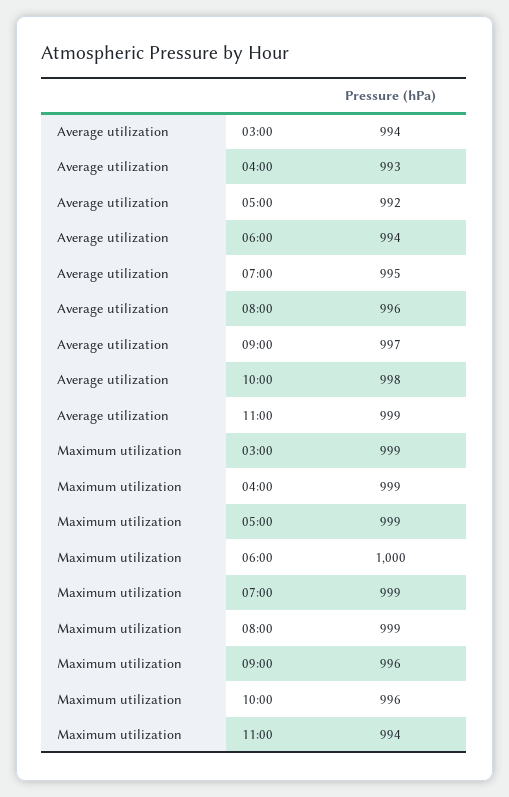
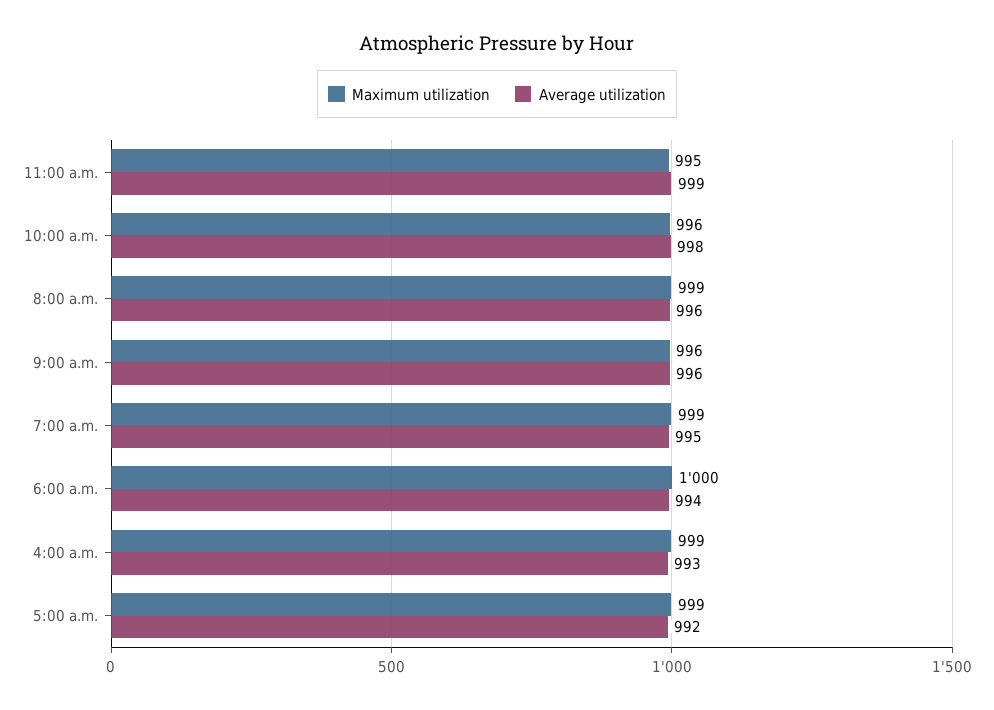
  {
    "Average utilization": {
-     "03:00": 994,
      "04:00": 993,
      "05:00": 992,
      "06:00": 994,
      "07:00": 995,
      "08:00": 996,
-     "09:00": 997,
+     "09:00": 996,
      "10:00": 998,
      "11:00": 999
    },
    "Maximum utilization": {
-     "03:00": 999,
      "04:00": 999,
      "05:00": 999,
      "06:00": 1000,
      "07:00": 999,
      "08:00": 999,
      "09:00": 996,
      "10:00": 996,
-     "11:00": 994
+     "11:00": 995
    }
  }

